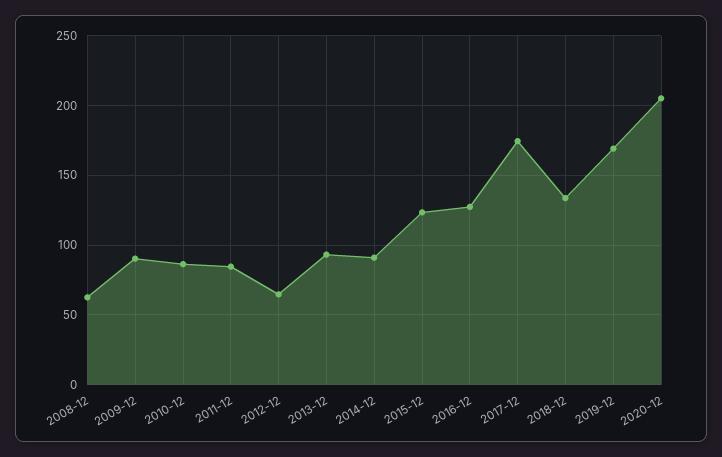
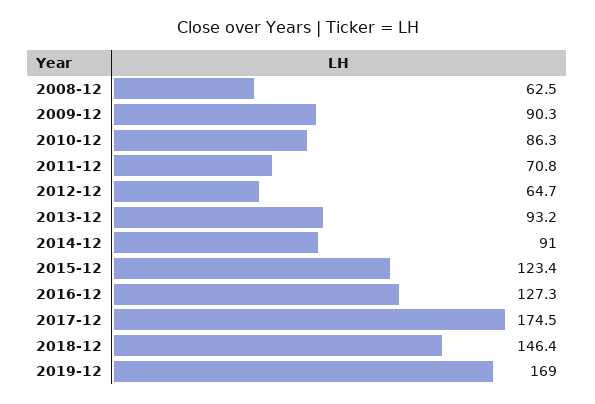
  {
    "2008-12": 62.5,
    "2009-12": 90.3,
    "2010-12": 86.3,
-   "2011-12": 85,
+   "2011-12": 70.8,
    "2012-12": 64.7,
    "2013-12": 93.2,
    "2014-12": 91,
    "2015-12": 123.4,
    "2016-12": 127.3,
    "2017-12": 174.5,
-   "2018-12": 135,
+   "2018-12": 146.4,
-   "2019-12": 169,
+   "2019-12": 169
-   "2020-12": 205
  }

